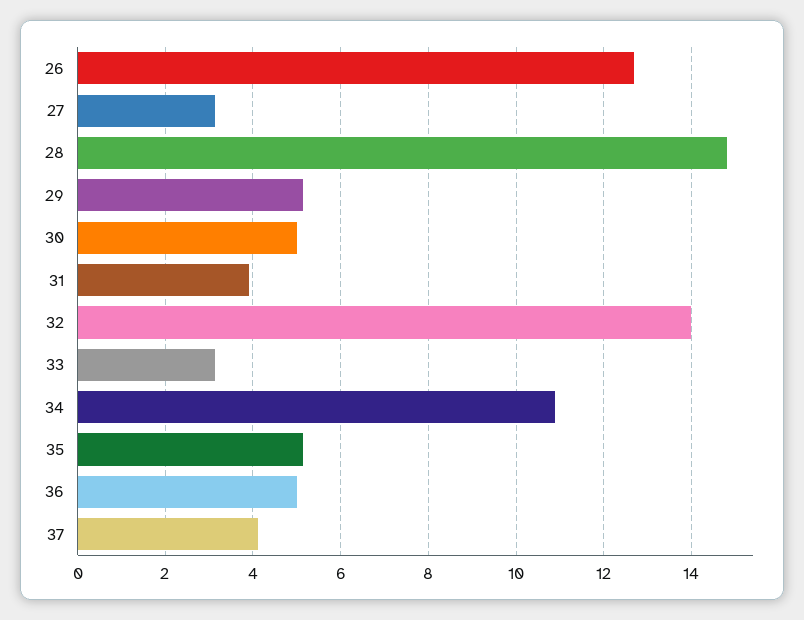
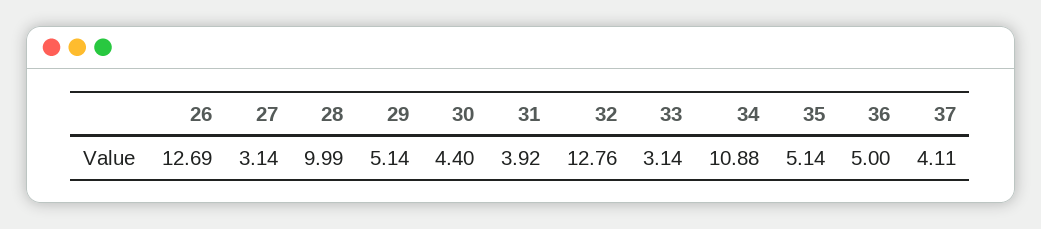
  {
    "26": 12.69,
    "27": 3.14,
-   "28": 14.8,
+   "28": 9.99,
    "29": 5.14,
-   "30": 5,
+   "30": 4.4,
    "31": 3.92,
-   "32": 14,
+   "32": 12.76,
    "33": 3.14,
    "34": 10.88,
    "35": 5.14,
    "36": 5,
    "37": 4.11
  }

